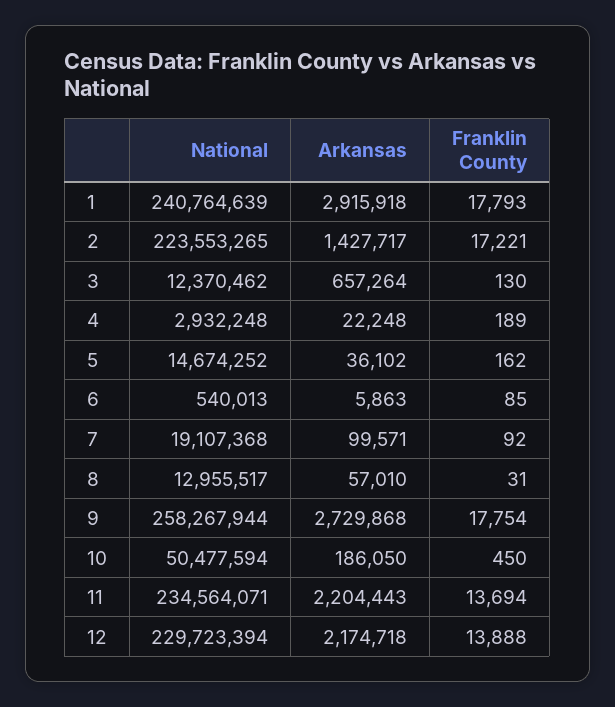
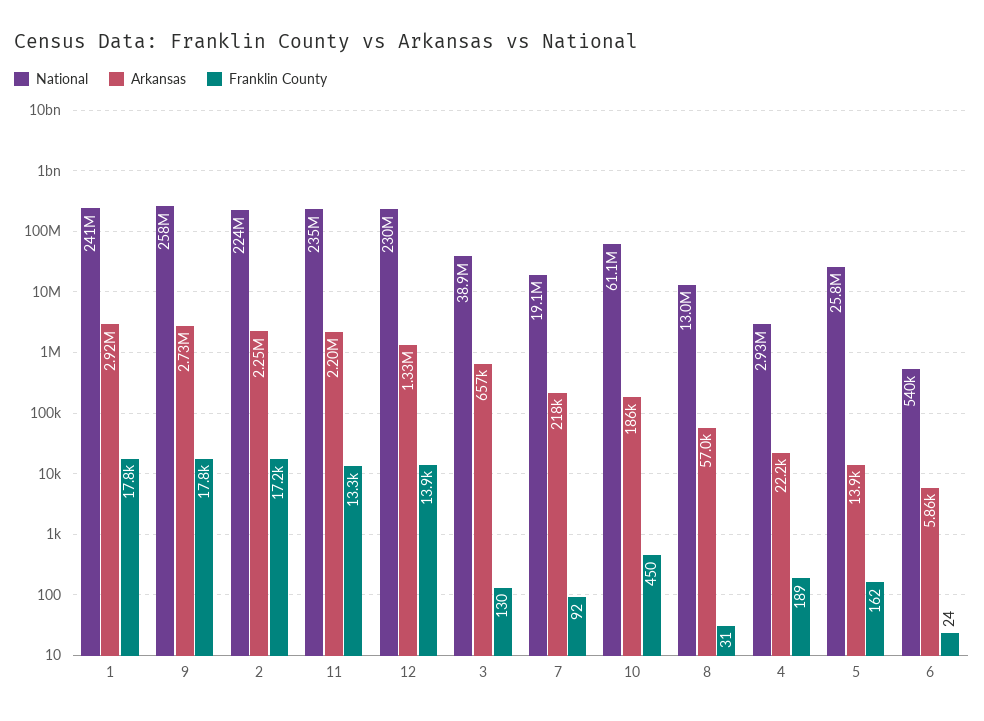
  {
    "National": {
      "1": 240764639,
      "2": 223553265,
-     "3": 12370462,
+     "3": 38900000,
      "4": 2932248,
-     "5": 14674252,
+     "5": 25800000,
      "6": 540013,
      "7": 19107368,
      "8": 12955517,
      "9": 258267944,
-     "10": 50477594,
+     "10": 61100000,
      "11": 234564071,
      "12": 229723394
    },
    "Arkansas": {
      "1": 2915918,
-     "2": 1427717,
+     "2": 2250000,
      "3": 657264,
      "4": 22248,
-     "5": 36102,
+     "5": 13900,
      "6": 5863,
-     "7": 99571,
+     "7": 218000,
      "8": 57010,
      "9": 2729868,
      "10": 186050,
      "11": 2204443,
-     "12": 2174718
+     "12": 1330000
    },
    "Franklin County": {
      "1": 17793,
      "2": 17221,
      "3": 130,
      "4": 189,
      "5": 162,
-     "6": 85,
+     "6": 24,
      "7": 92,
      "8": 31,
      "9": 17754,
      "10": 450,
-     "11": 13694,
+     "11": 13300,
      "12": 13888
    }
  }

